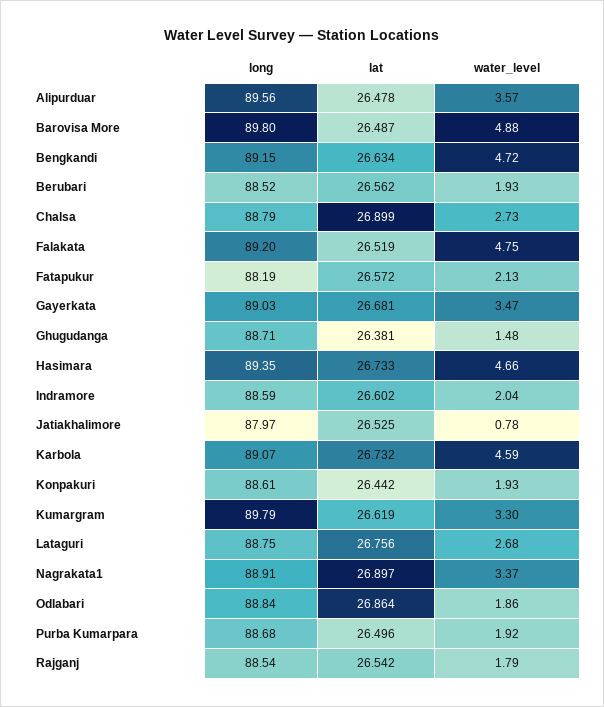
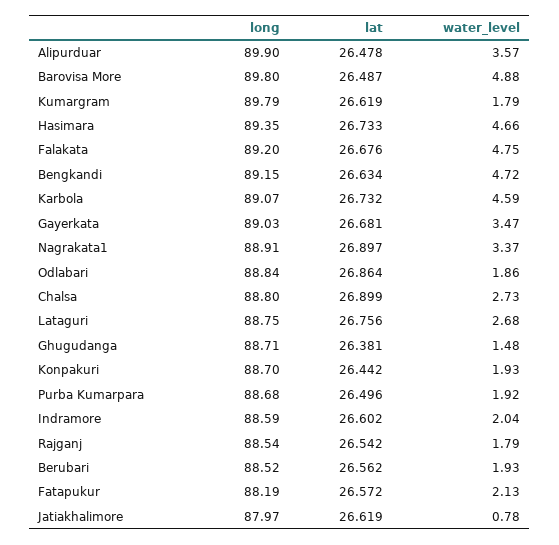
  {
    "long": {
-     "Alipurduar": 89.56,
+     "Alipurduar": 89.9,
      "Barovisa More": 89.8,
      "Bengkandi": 89.15,
      "Berubari": 88.52,
-     "Chalsa": 88.79,
+     "Chalsa": 88.8,
      "Falakata": 89.2,
      "Fatapukur": 88.19,
      "Gayerkata": 89.03,
      "Ghugudanga": 88.71,
      "Hasimara": 89.35,
      "Indramore": 88.59,
      "Jatiakhalimore": 87.97,
      "Karbola": 89.07,
-     "Konpakuri": 88.61,
+     "Konpakuri": 88.7,
      "Kumargram": 89.79,
      "Lataguri": 88.75,
      "Nagrakata1": 88.91,
      "Odlabari": 88.84,
      "Purba Kumarpara": 88.68,
      "Rajganj": 88.54
    },
    "lat": {
      "Alipurduar": 26.478,
      "Barovisa More": 26.487,
      "Bengkandi": 26.634,
      "Berubari": 26.562,
      "Chalsa": 26.899,
-     "Falakata": 26.519,
+     "Falakata": 26.676,
      "Fatapukur": 26.572,
      "Gayerkata": 26.681,
      "Ghugudanga": 26.381,
      "Hasimara": 26.733,
      "Indramore": 26.602,
-     "Jatiakhalimore": 26.525,
+     "Jatiakhalimore": 26.619,
      "Karbola": 26.732,
      "Konpakuri": 26.442,
      "Kumargram": 26.619,
      "Lataguri": 26.756,
      "Nagrakata1": 26.897,
      "Odlabari": 26.864,
      "Purba Kumarpara": 26.496,
      "Rajganj": 26.542
    },
    "water_level": {
      "Alipurduar": 3.57,
      "Barovisa More": 4.88,
      "Bengkandi": 4.72,
      "Berubari": 1.93,
      "Chalsa": 2.73,
      "Falakata": 4.75,
      "Fatapukur": 2.13,
      "Gayerkata": 3.47,
      "Ghugudanga": 1.48,
      "Hasimara": 4.66,
      "Indramore": 2.04,
      "Jatiakhalimore": 0.78,
      "Karbola": 4.59,
      "Konpakuri": 1.93,
-     "Kumargram": 3.3,
+     "Kumargram": 1.79,
      "Lataguri": 2.68,
      "Nagrakata1": 3.37,
      "Odlabari": 1.86,
      "Purba Kumarpara": 1.92,
      "Rajganj": 1.79
    }
  }

